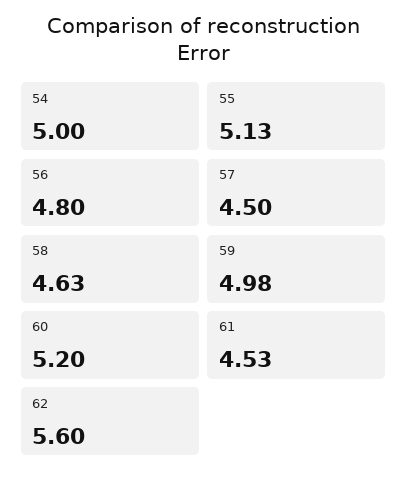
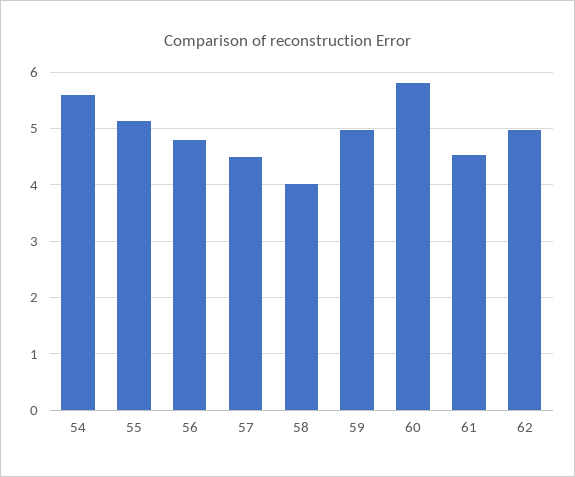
  {
-   "54": 5,
+   "54": 5.6,
    "55": 5.13,
    "56": 4.8,
    "57": 4.5,
-   "58": 4.63,
+   "58": 4,
    "59": 4.98,
-   "60": 5.2,
+   "60": 5.8,
    "61": 4.53,
-   "62": 5.6
+   "62": 5
  }

